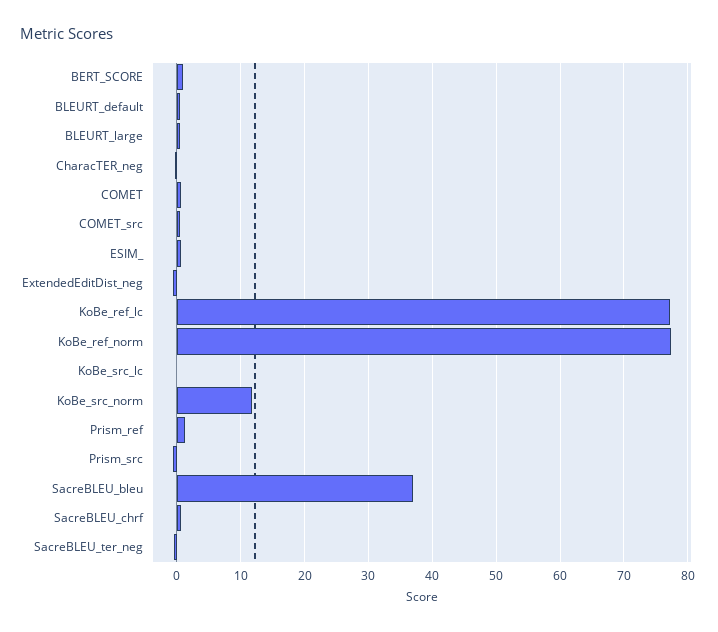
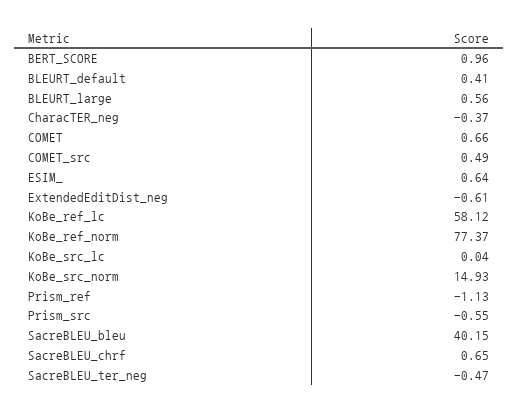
  {
    "BERT_SCORE": 0.96,
    "BLEURT_default": 0.41,
    "BLEURT_large": 0.56,
    "CharacTER_neg": -0.37,
    "COMET": 0.66,
    "COMET_src": 0.49,
    "ESIM_": 0.64,
    "ExtendedEditDist_neg": -0.61,
-   "KoBe_ref_lc": 77,
+   "KoBe_ref_lc": 58.12,
    "KoBe_ref_norm": 77.37,
    "KoBe_src_lc": 0.04,
-   "KoBe_src_norm": 12,
+   "KoBe_src_norm": 14.93,
-   "Prism_ref": 1,
+   "Prism_ref": -1.13,
    "Prism_src": -0.55,
-   "SacreBLEU_bleu": 37,
+   "SacreBLEU_bleu": 40.15,
    "SacreBLEU_chrf": 0.65,
    "SacreBLEU_ter_neg": -0.47
  }

